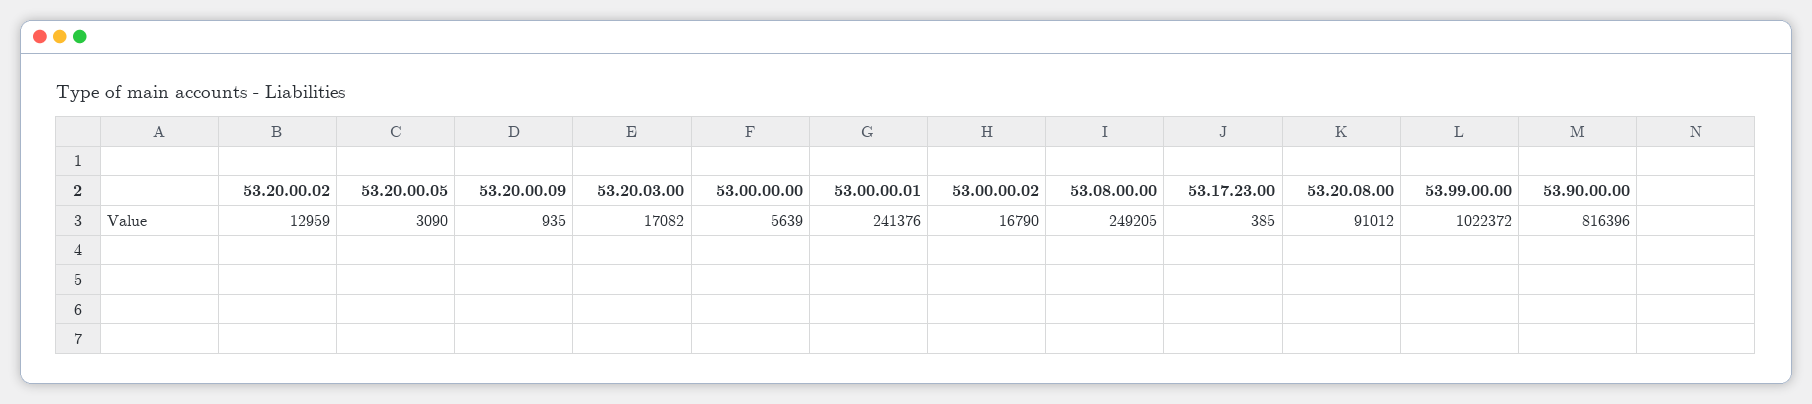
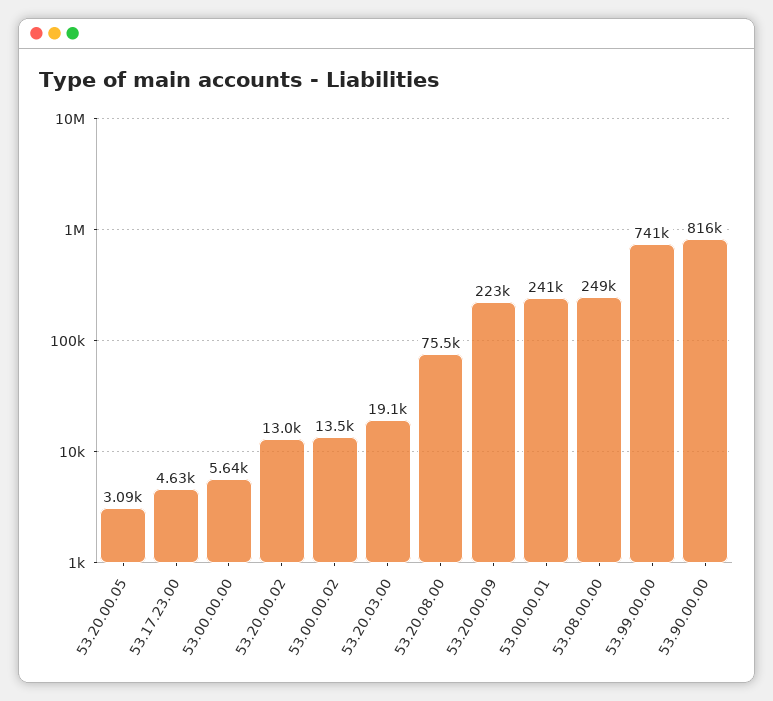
  {
    "53.20.00.02": 12959,
    "53.20.00.05": 3090,
-   "53.20.00.09": 935,
+   "53.20.00.09": 223000,
-   "53.20.03.00": 17082,
+   "53.20.03.00": 19100,
    "53.00.00.00": 5639,
    "53.00.00.01": 241376,
-   "53.00.00.02": 16790,
+   "53.00.00.02": 13500,
    "53.08.00.00": 249205,
-   "53.17.23.00": 385,
+   "53.17.23.00": 4630,
-   "53.20.08.00": 91012,
+   "53.20.08.00": 75500,
-   "53.99.00.00": 1022372,
+   "53.99.00.00": 741000,
    "53.90.00.00": 816396
  }

